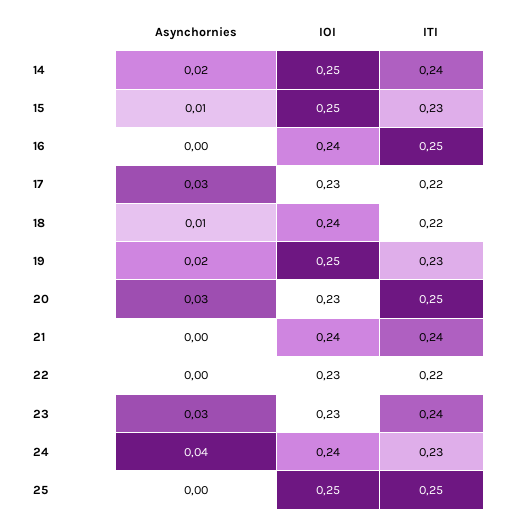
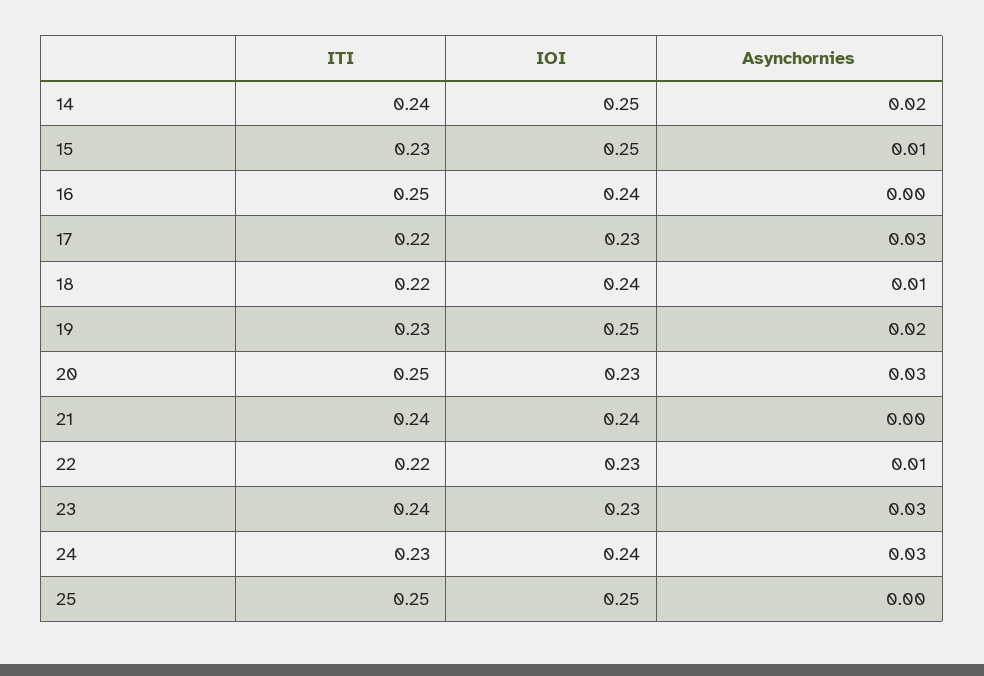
  {
    "Asynchornies": {
      "14": 0.02,
      "15": 0.01,
      "16": 0,
      "17": 0.03,
      "18": 0.01,
      "19": 0.02,
      "20": 0.03,
      "21": 0,
-     "22": 0,
+     "22": 0.01,
      "23": 0.03,
-     "24": 0.04,
+     "24": 0.03,
      "25": 0
    },
    "IOI": {
      "14": 0.25,
      "15": 0.25,
      "16": 0.24,
      "17": 0.23,
      "18": 0.24,
      "19": 0.25,
      "20": 0.23,
      "21": 0.24,
      "22": 0.23,
      "23": 0.23,
      "24": 0.24,
      "25": 0.25
    },
    "ITI": {
      "14": 0.24,
      "15": 0.23,
      "16": 0.25,
      "17": 0.22,
      "18": 0.22,
      "19": 0.23,
      "20": 0.25,
      "21": 0.24,
      "22": 0.22,
      "23": 0.24,
      "24": 0.23,
      "25": 0.25
    }
  }

